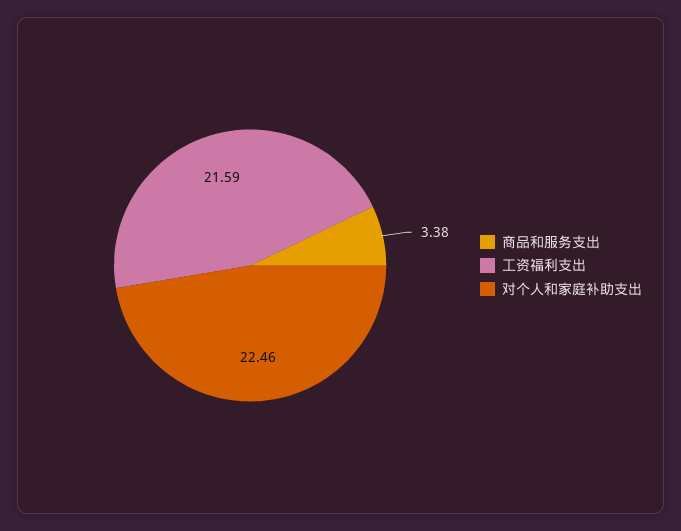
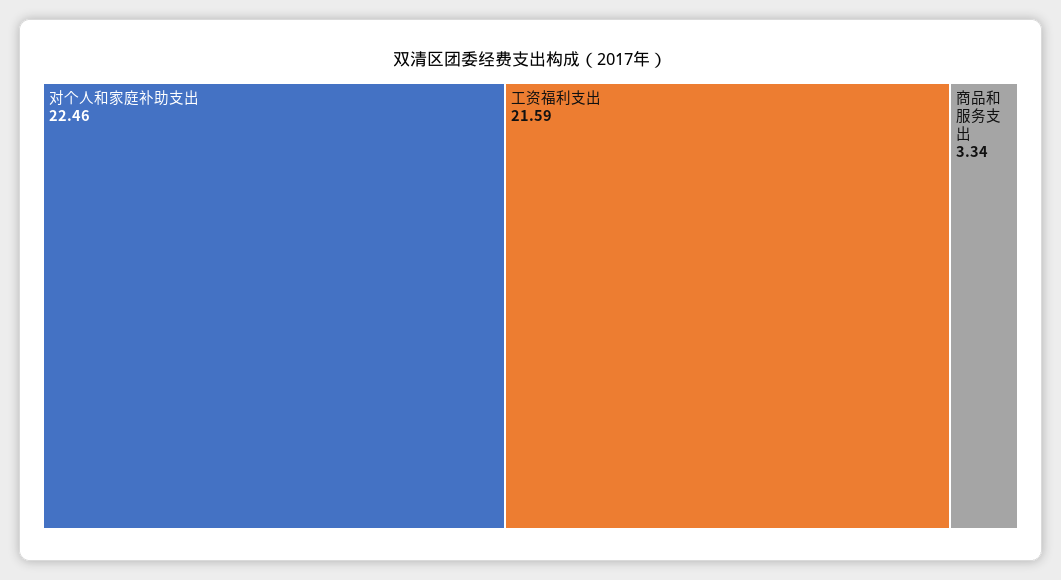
  {
-   "商品和服务支出": 3.38,
+   "商品和服务支出": 3.34,
    "工资福利支出": 21.59,
    "对个人和家庭补助支出": 22.46
  }

